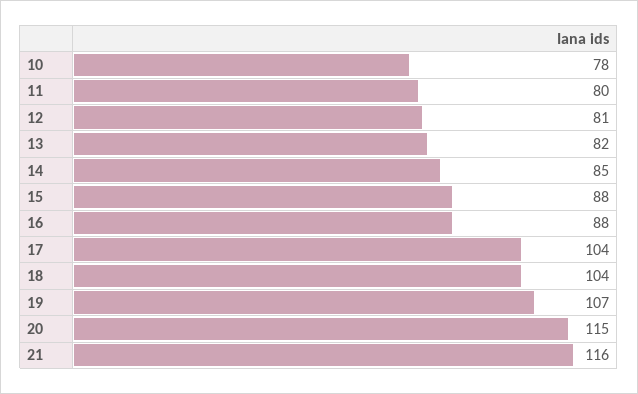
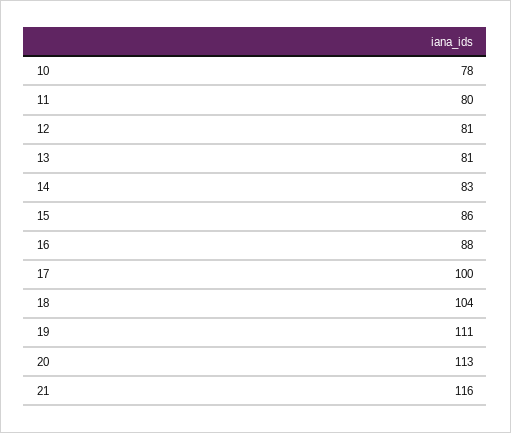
  {
    "10": 78,
    "11": 80,
    "12": 81,
-   "13": 82,
+   "13": 81,
-   "14": 85,
+   "14": 83,
-   "15": 88,
+   "15": 86,
    "16": 88,
-   "17": 104,
+   "17": 100,
    "18": 104,
-   "19": 107,
+   "19": 111,
-   "20": 115,
+   "20": 113,
    "21": 116
  }

